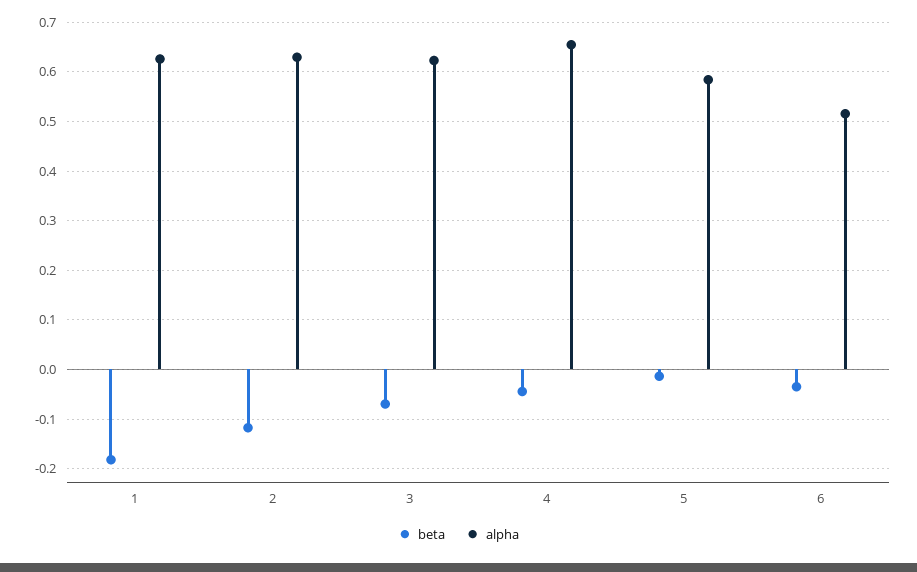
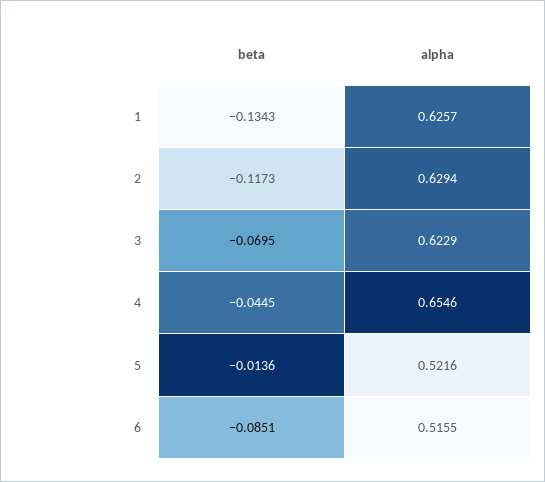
  {
    "beta": {
-     "1": -0.18,
+     "1": -0.1343,
      "2": -0.1173,
      "3": -0.0695,
      "4": -0.0445,
      "5": -0.0136,
-     "6": -0.04
+     "6": -0.0851
    },
    "alpha": {
      "1": 0.6257,
      "2": 0.6294,
      "3": 0.6229,
      "4": 0.6546,
-     "5": 0.58,
+     "5": 0.5216,
      "6": 0.5155
    }
  }

